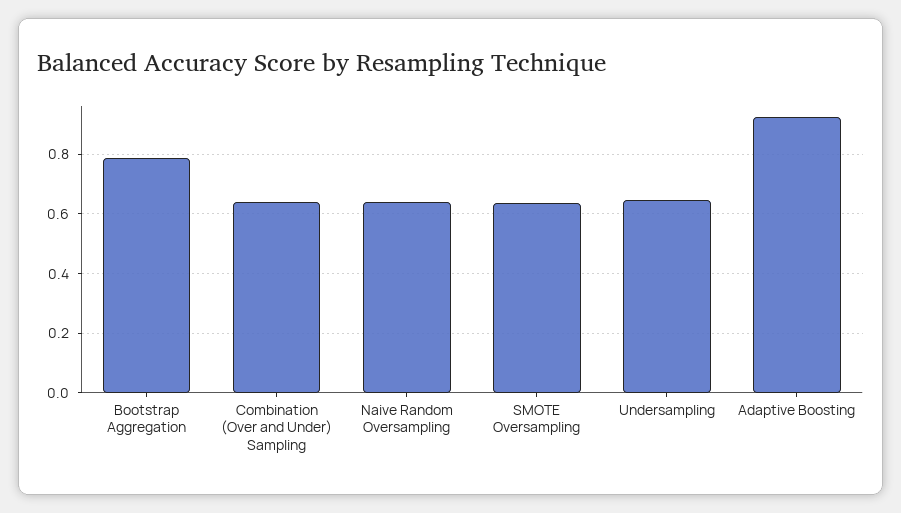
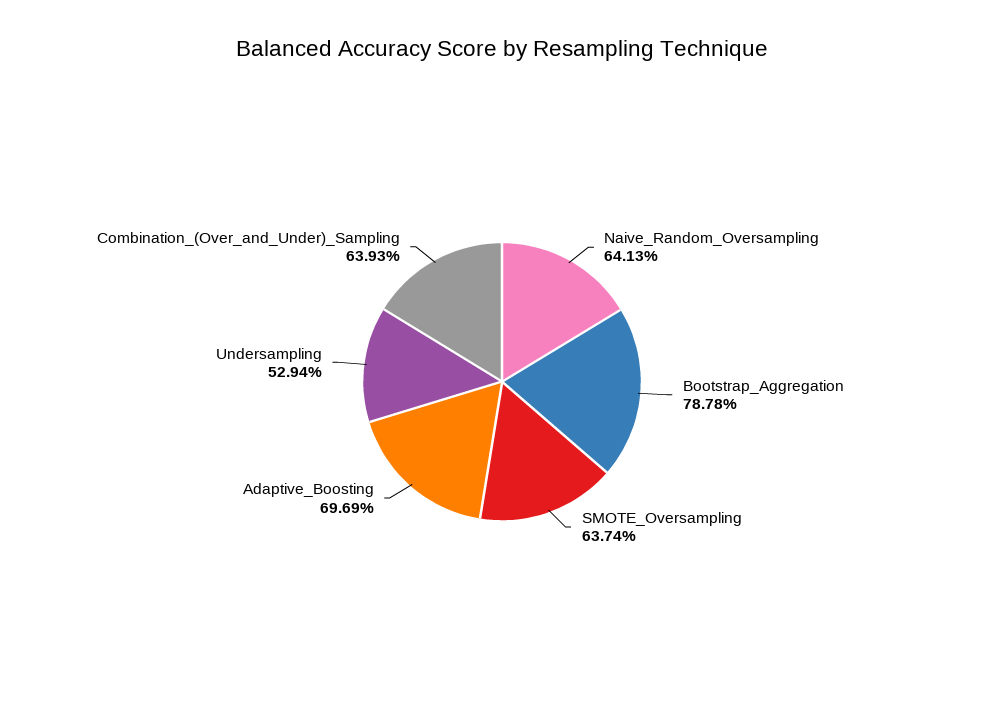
  {
    "Bootstrap Aggregation": 0.7878,
    "Combination (Over and Under) Sampling": 0.6393,
    "Naive Random Oversampling": 0.6413,
    "SMOTE Oversampling": 0.6374,
-   "Undersampling": 0.65,
+   "Undersampling": 0.5294,
-   "Adaptive Boosting": 0.925
+   "Adaptive Boosting": 0.6969
  }

